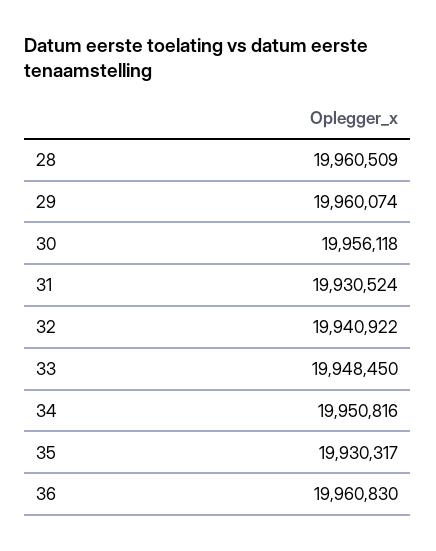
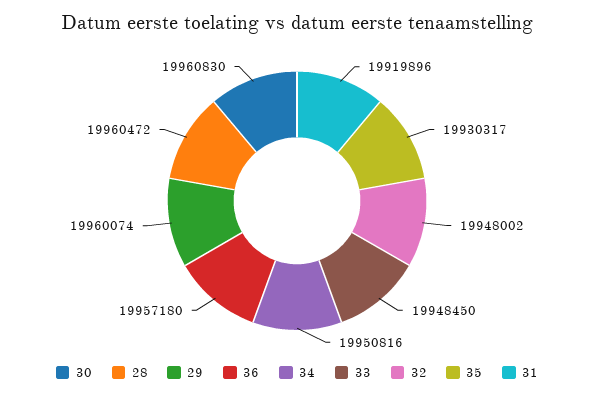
  {
-   "28": 19960509,
+   "28": 19960472,
    "29": 19960074,
-   "30": 19956118,
+   "30": 19960830,
-   "31": 19930524,
+   "31": 19919896,
-   "32": 19940922,
+   "32": 19948002,
    "33": 19948450,
    "34": 19950816,
    "35": 19930317,
-   "36": 19960830
+   "36": 19957180
  }

